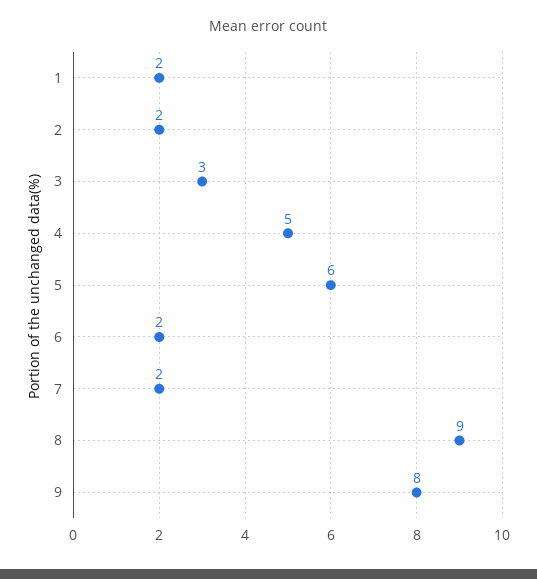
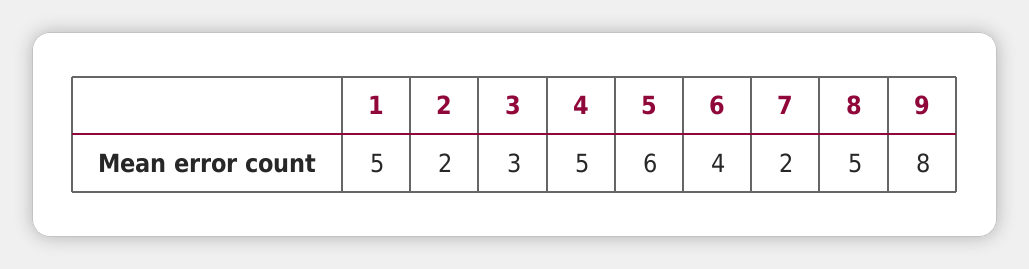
  {
-   "1": 2,
+   "1": 5,
    "2": 2,
    "3": 3,
    "4": 5,
    "5": 6,
-   "6": 2,
+   "6": 4,
    "7": 2,
-   "8": 9,
+   "8": 5,
    "9": 8
  }

